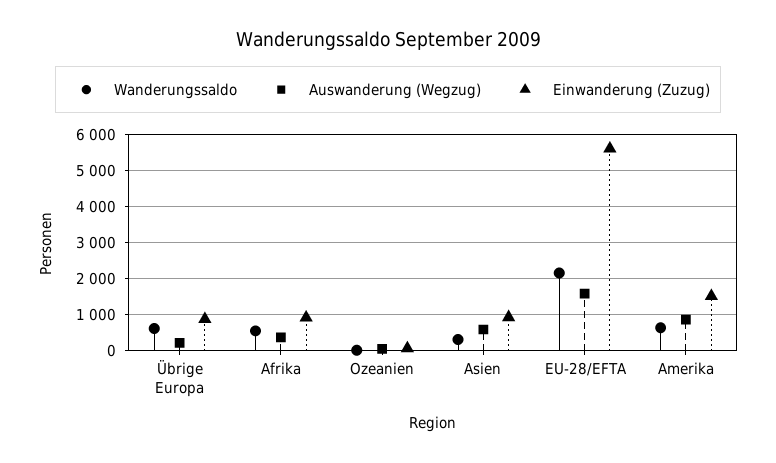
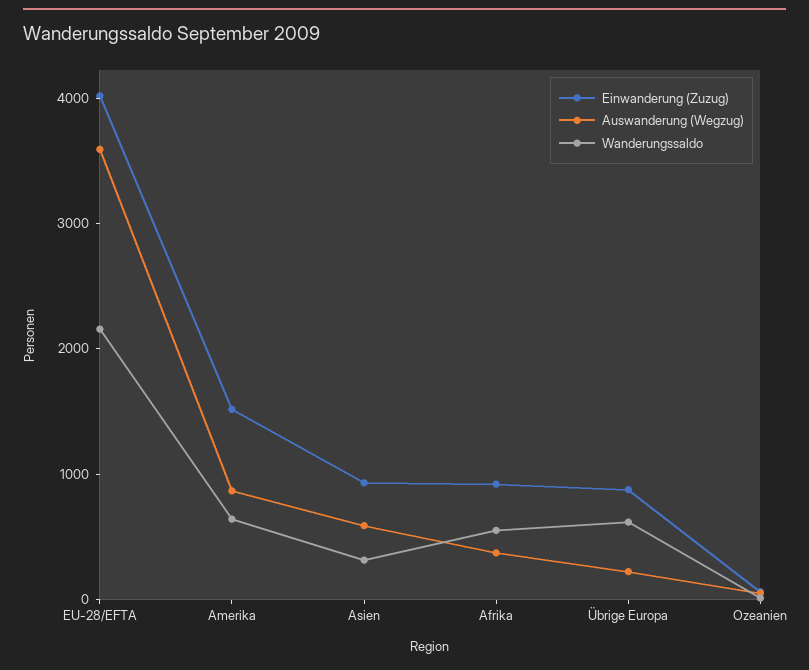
  {
    "Wanderungssaldo": {
      "Übrige Europa": 600,
      "Afrika": 600,
      "Ozeanien": 0,
      "Asien": 400,
      "EU-28/EFTA": 2200,
      "Amerika": 600
    },
    "Auswanderung (Wegzug)": {
      "Übrige Europa": 200,
      "Afrika": 400,
      "Ozeanien": 0,
      "Asien": 600,
-     "EU-28/EFTA": 1600,
+     "EU-28/EFTA": 3600,
      "Amerika": 800
    },
    "Einwanderung (Zuzug)": {
      "Übrige Europa": 800,
      "Afrika": 1000,
      "Ozeanien": 0,
      "Asien": 1000,
-     "EU-28/EFTA": 5600,
+     "EU-28/EFTA": 4000,
      "Amerika": 1600
    }
  }

